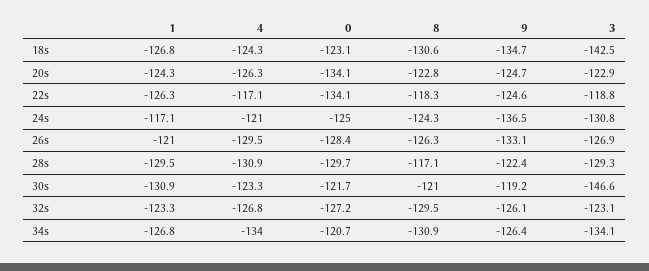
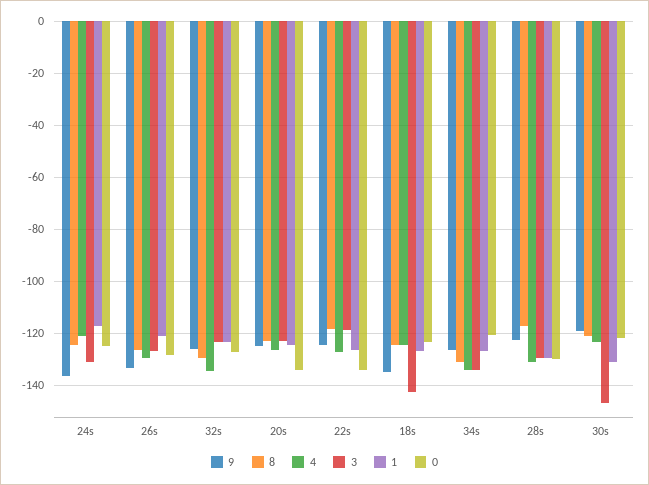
  {
    "1": {
      "18s": -126.8,
      "20s": -124.3,
      "22s": -126.3,
      "24s": -117.1,
      "26s": -121,
      "28s": -129.5,
      "30s": -130.9,
      "32s": -123.3,
      "34s": -126.8
    },
    "4": {
      "18s": -124.3,
      "20s": -126.3,
-     "22s": -117.1,
+     "22s": -127.5,
      "24s": -121,
      "26s": -129.5,
      "28s": -130.9,
      "30s": -123.3,
-     "32s": -126.8,
+     "32s": -135,
      "34s": -134
    },
    "0": {
      "18s": -123.1,
      "20s": -134.1,
      "22s": -134.1,
      "24s": -125,
      "26s": -128.4,
      "28s": -129.7,
      "30s": -121.7,
      "32s": -127.2,
      "34s": -120.7
    },
    "8": {
-     "18s": -130.6,
+     "18s": -125,
      "20s": -122.8,
      "22s": -118.3,
      "24s": -124.3,
      "26s": -126.3,
      "28s": -117.1,
      "30s": -121,
      "32s": -129.5,
      "34s": -130.9
    },
    "9": {
      "18s": -134.7,
      "20s": -124.7,
      "22s": -124.6,
      "24s": -136.5,
      "26s": -133.1,
      "28s": -122.4,
      "30s": -119.2,
      "32s": -126.1,
      "34s": -126.4
    },
    "3": {
      "18s": -142.5,
      "20s": -122.9,
      "22s": -118.8,
      "24s": -130.8,
      "26s": -126.9,
      "28s": -129.3,
      "30s": -146.6,
      "32s": -123.1,
      "34s": -134.1
    }
  }

